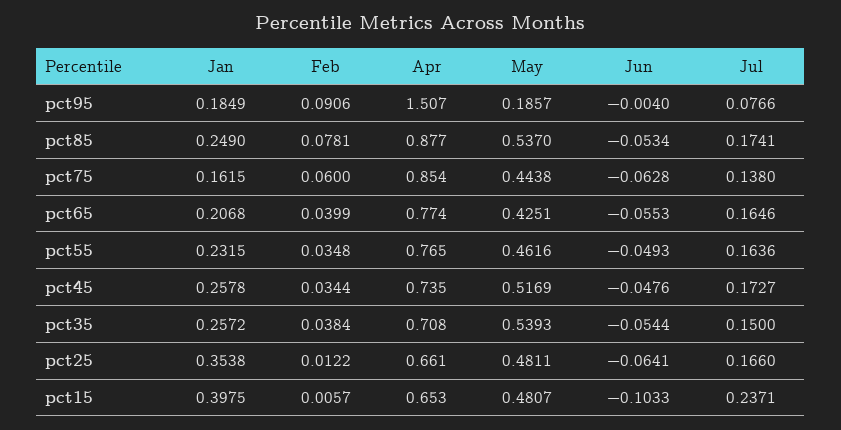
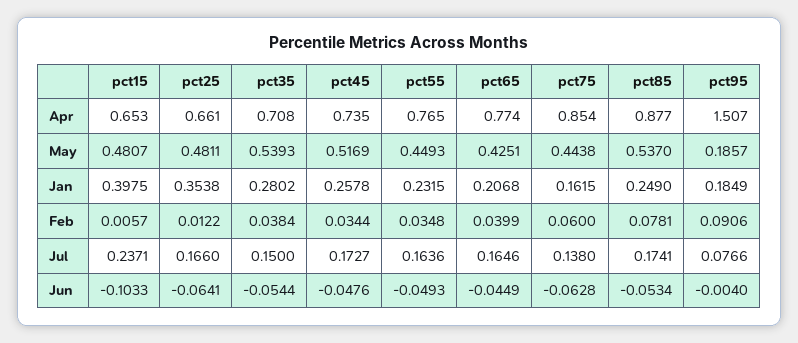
  {
    "Jan": {
      "pct95": 0.1849,
      "pct85": 0.249,
      "pct75": 0.1615,
      "pct65": 0.2068,
      "pct55": 0.2315,
      "pct45": 0.2578,
-     "pct35": 0.2572,
+     "pct35": 0.2802,
      "pct25": 0.3538,
      "pct15": 0.3975
    },
    "Feb": {
      "pct95": 0.0906,
      "pct85": 0.0781,
      "pct75": 0.06,
      "pct65": 0.0399,
      "pct55": 0.0348,
      "pct45": 0.0344,
      "pct35": 0.0384,
      "pct25": 0.0122,
      "pct15": 0.0057
    },
    "Apr": {
      "pct95": 1.507,
      "pct85": 0.877,
      "pct75": 0.854,
      "pct65": 0.774,
      "pct55": 0.765,
      "pct45": 0.735,
      "pct35": 0.708,
      "pct25": 0.661,
      "pct15": 0.653
    },
    "May": {
      "pct95": 0.1857,
      "pct85": 0.537,
      "pct75": 0.4438,
      "pct65": 0.4251,
-     "pct55": 0.4616,
+     "pct55": 0.4493,
      "pct45": 0.5169,
      "pct35": 0.5393,
      "pct25": 0.4811,
      "pct15": 0.4807
    },
    "Jun": {
      "pct95": -0.004,
      "pct85": -0.0534,
      "pct75": -0.0628,
-     "pct65": -0.0553,
+     "pct65": -0.0449,
      "pct55": -0.0493,
      "pct45": -0.0476,
      "pct35": -0.0544,
      "pct25": -0.0641,
      "pct15": -0.1033
    },
    "Jul": {
      "pct95": 0.0766,
      "pct85": 0.1741,
      "pct75": 0.138,
      "pct65": 0.1646,
      "pct55": 0.1636,
      "pct45": 0.1727,
      "pct35": 0.15,
      "pct25": 0.166,
      "pct15": 0.2371
    }
  }

